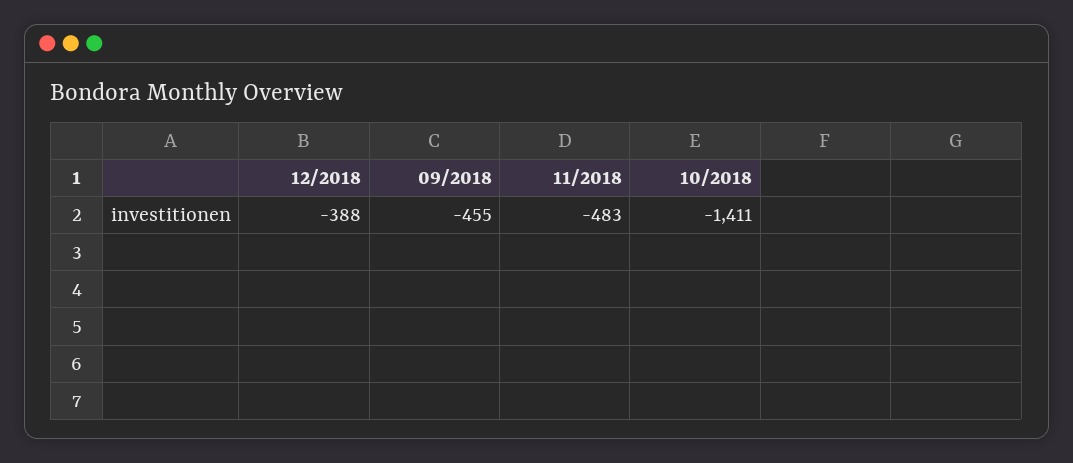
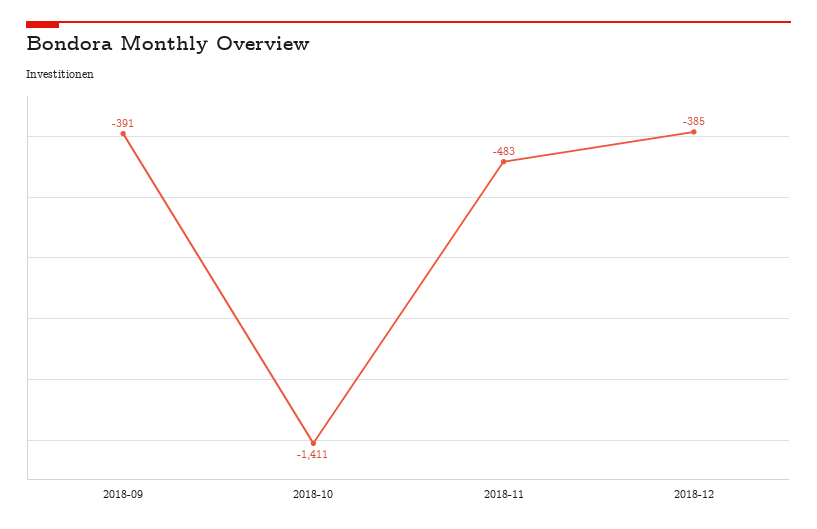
  {
-   "12/2018": -388,
+   "12/2018": -385,
-   "09/2018": -455,
+   "09/2018": -391,
    "11/2018": -483,
    "10/2018": -1411
  }

